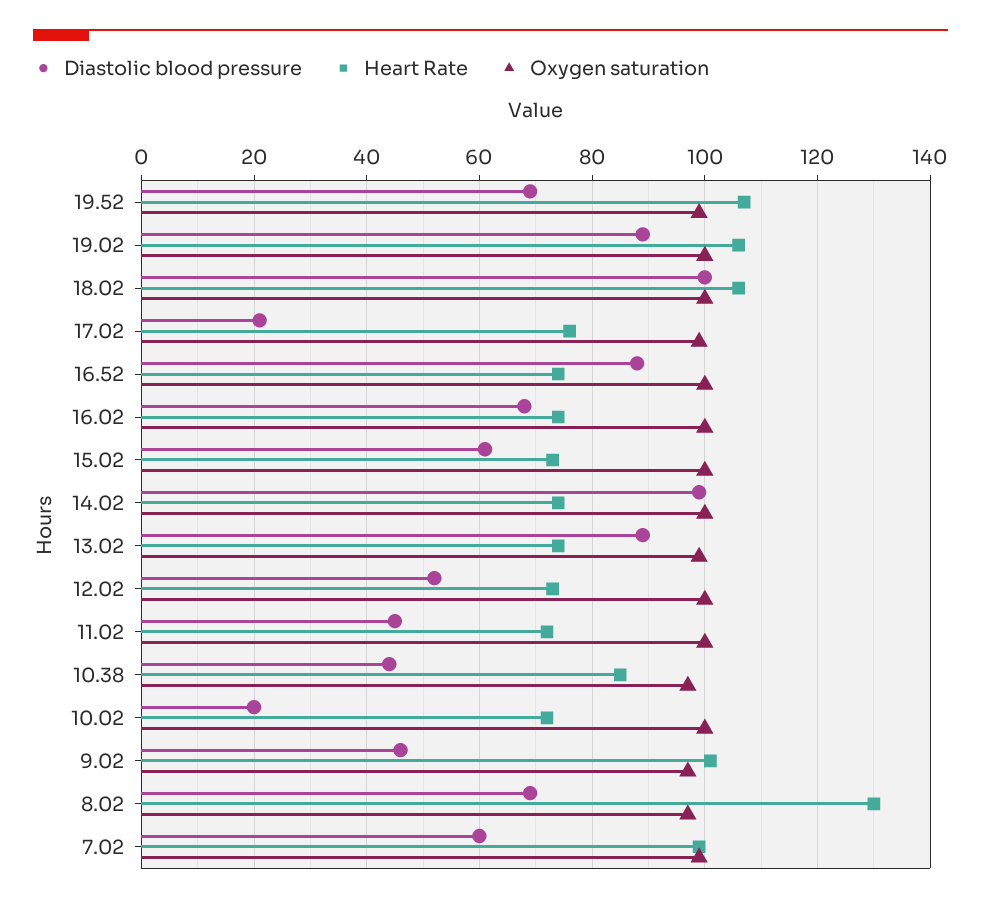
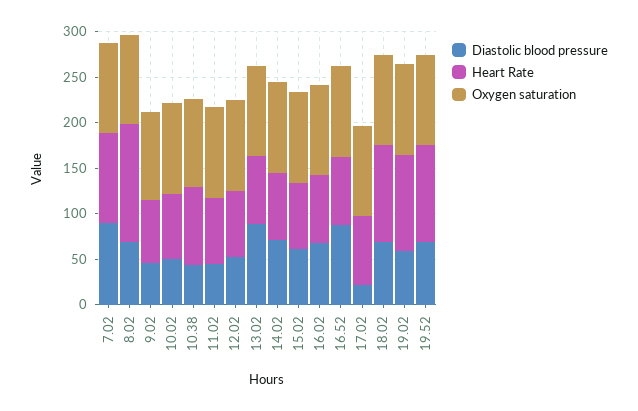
  {
    "Diastolic blood pressure": {
      "19.52": 70,
-     "19.02": 90,
+     "19.02": 60,
-     "18.02": 100,
+     "18.02": 70,
      "17.02": 20,
      "16.52": 90,
      "16.02": 70,
      "15.02": 60,
-     "14.02": 100,
+     "14.02": 70,
      "13.02": 90,
      "12.02": 50,
      "11.02": 45,
      "10.38": 45,
-     "10.02": 20,
+     "10.02": 50,
      "9.02": 45,
      "8.02": 70,
-     "7.02": 60
+     "7.02": 90
    },
    "Heart Rate": {
      "19.52": 105,
      "19.02": 105,
      "18.02": 105,
      "17.02": 75,
      "16.52": 75,
      "16.02": 75,
      "15.02": 75,
      "14.02": 75,
      "13.02": 75,
      "12.02": 75,
      "11.02": 70,
      "10.38": 85,
      "10.02": 70,
-     "9.02": 100,
+     "9.02": 70,
      "8.02": 130,
      "7.02": 100
    },
    "Oxygen saturation": {
      "19.52": 100,
      "19.02": 100,
      "18.02": 100,
      "17.02": 100,
      "16.52": 100,
      "16.02": 100,
      "15.02": 100,
      "14.02": 100,
      "13.02": 100,
      "12.02": 100,
      "11.02": 100,
      "10.38": 95,
      "10.02": 100,
      "9.02": 95,
      "8.02": 95,
      "7.02": 100
    }
  }

